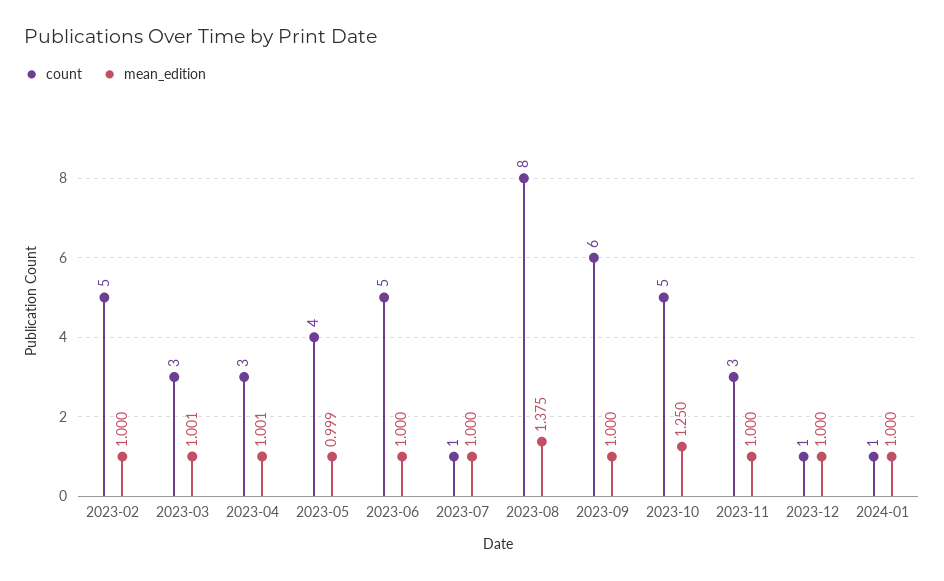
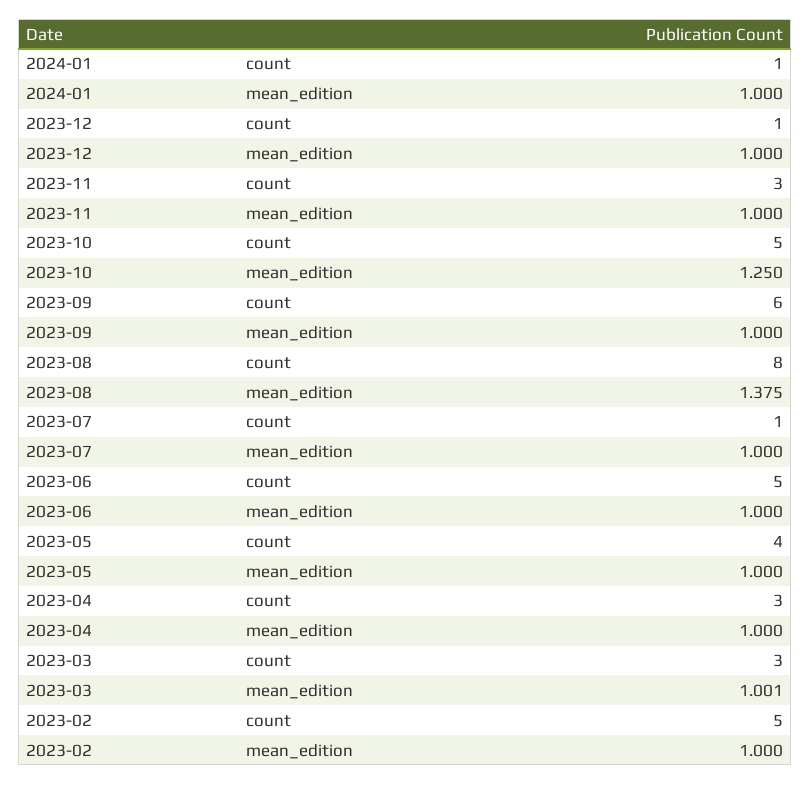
  {
    "count": {
      "2023-02": 5,
      "2023-03": 3,
      "2023-04": 3,
      "2023-05": 4,
      "2023-06": 5,
      "2023-07": 1,
      "2023-08": 8,
      "2023-09": 6,
      "2023-10": 5,
      "2023-11": 3,
      "2023-12": 1,
      "2024-01": 1
    },
    "mean_edition": {
      "2023-02": 1,
      "2023-03": 1.001,
-     "2023-04": 1.001,
+     "2023-04": 1,
-     "2023-05": 0.999,
+     "2023-05": 1,
      "2023-06": 1,
      "2023-07": 1,
      "2023-08": 1.375,
      "2023-09": 1,
      "2023-10": 1.25,
      "2023-11": 1,
      "2023-12": 1,
      "2024-01": 1
    }
  }

